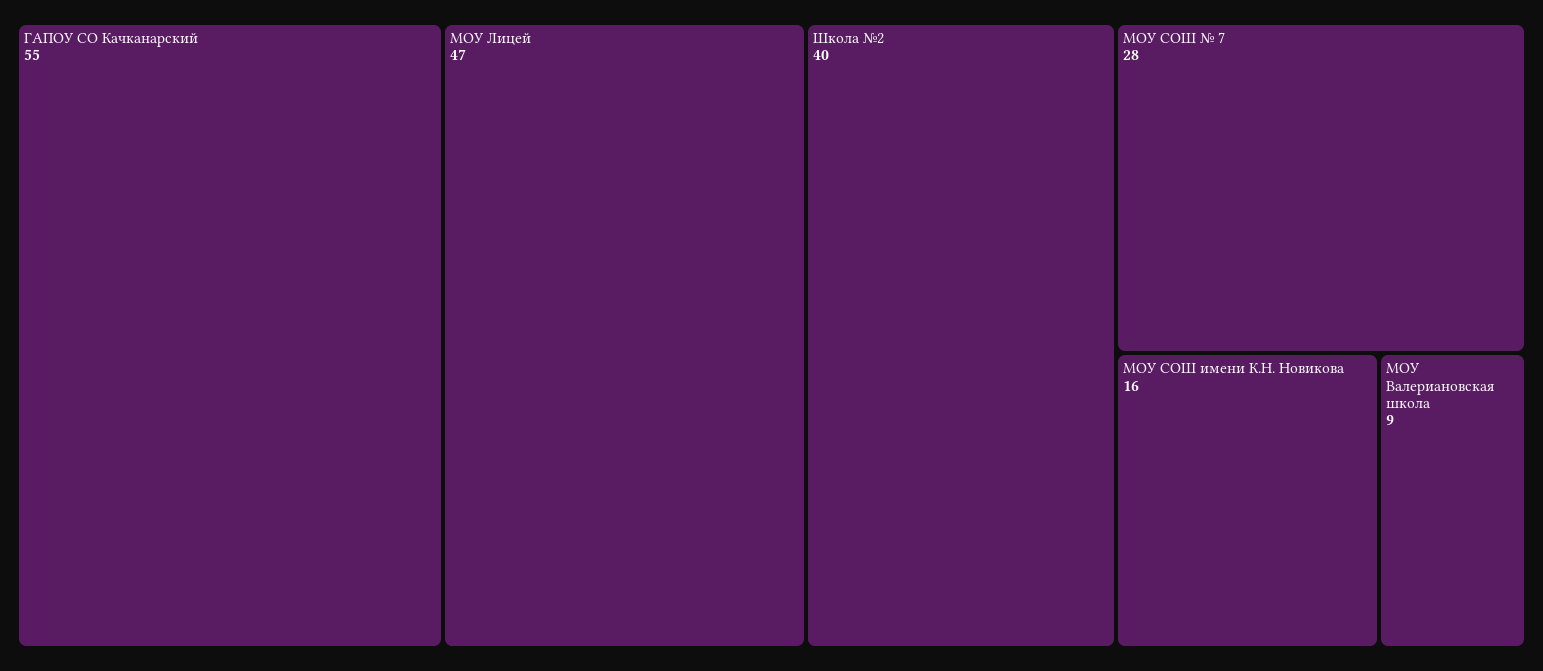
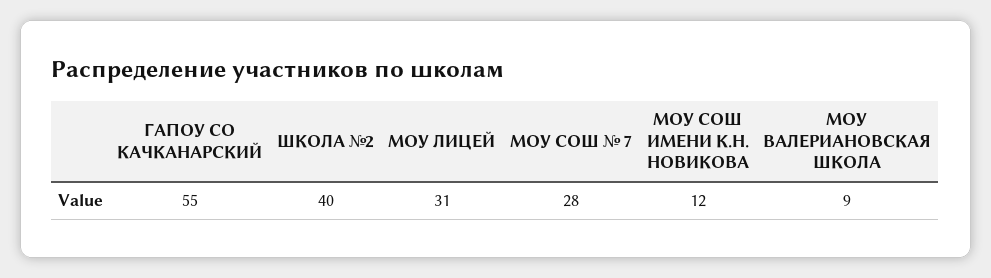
  {
    "ГАПОУ СО Качканарский": 55,
-   "МОУ Лицей": 47,
+   "МОУ Лицей": 31,
    "Школа №2": 40,
    "МОУ СОШ № 7": 28,
-   "МОУ СОШ имени К.Н. Новикова": 16,
+   "МОУ СОШ имени К.Н. Новикова": 12,
    "МОУ Валериановская школа": 9
  }

